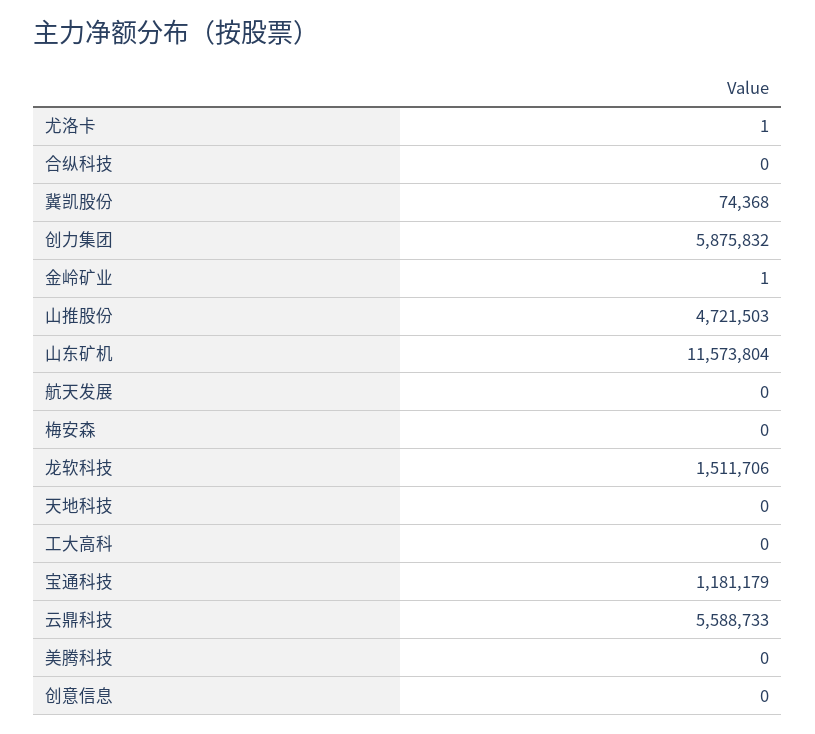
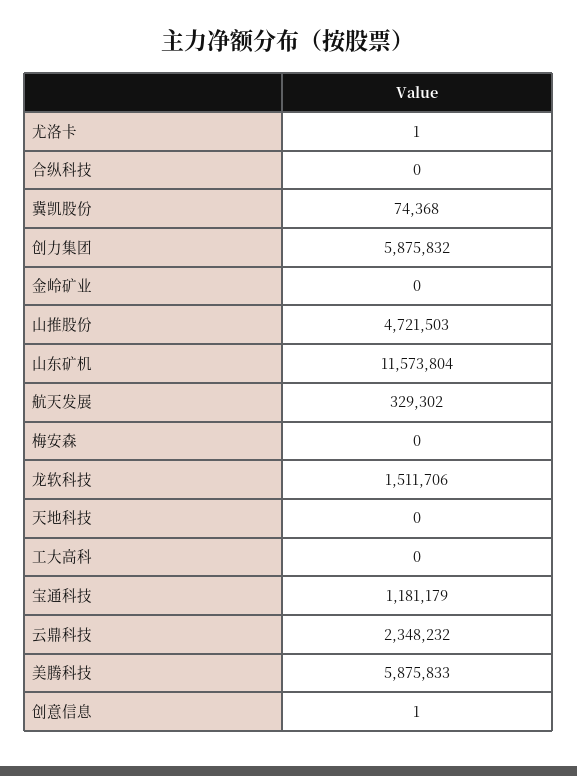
  {
    "尤洛卡": 1,
    "合纵科技": 0,
    "冀凯股份": 74368,
    "创力集团": 5875832,
-   "金岭矿业": 1,
+   "金岭矿业": 0,
    "山推股份": 4721503,
    "山东矿机": 11573804,
-   "航天发展": 0,
+   "航天发展": 329302,
    "梅安森": 0,
    "龙软科技": 1511706,
    "天地科技": 0,
    "工大高科": 0,
    "宝通科技": 1181179,
-   "云鼎科技": 5588733,
+   "云鼎科技": 2348232,
-   "美腾科技": 0,
+   "美腾科技": 5875833,
-   "创意信息": 0
+   "创意信息": 1
  }

